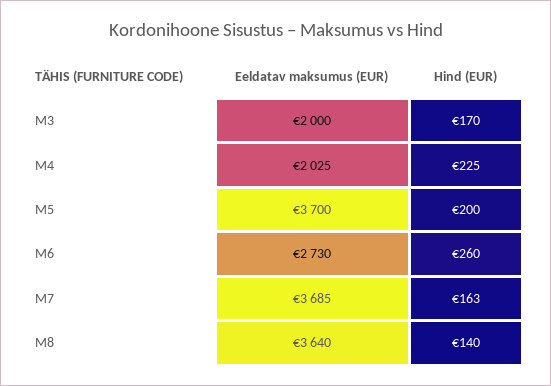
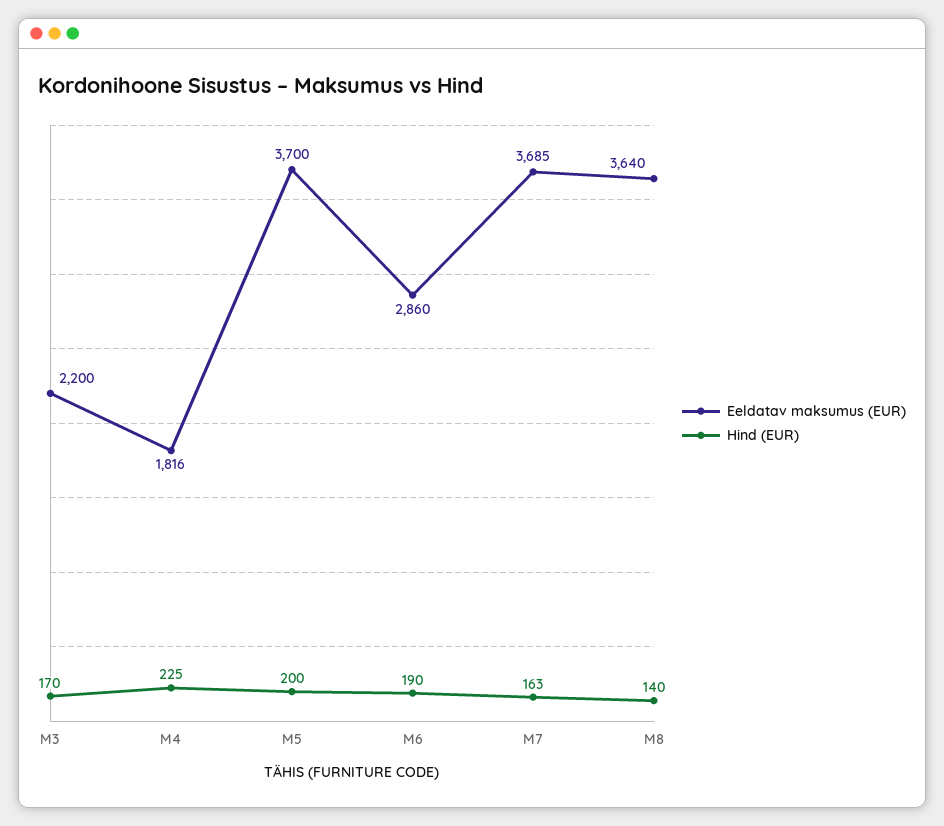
  {
    "Eeldatav maksumus (EUR)": {
-     "M3": 2000,
+     "M3": 2200,
-     "M4": 2025,
+     "M4": 1816,
      "M5": 3700,
-     "M6": 2730,
+     "M6": 2860,
      "M7": 3685,
      "M8": 3640
    },
    "Hind (EUR)": {
      "M3": 170,
      "M4": 225,
      "M5": 200,
-     "M6": 260,
+     "M6": 190,
      "M7": 163,
      "M8": 140
    }
  }

